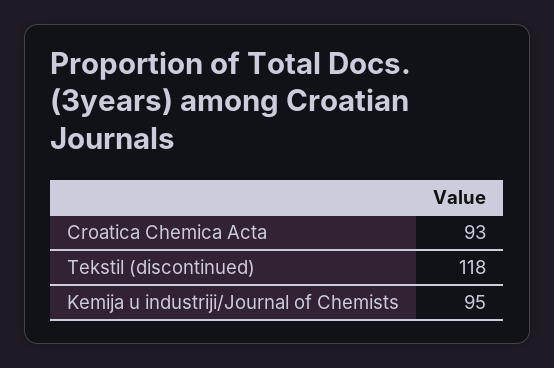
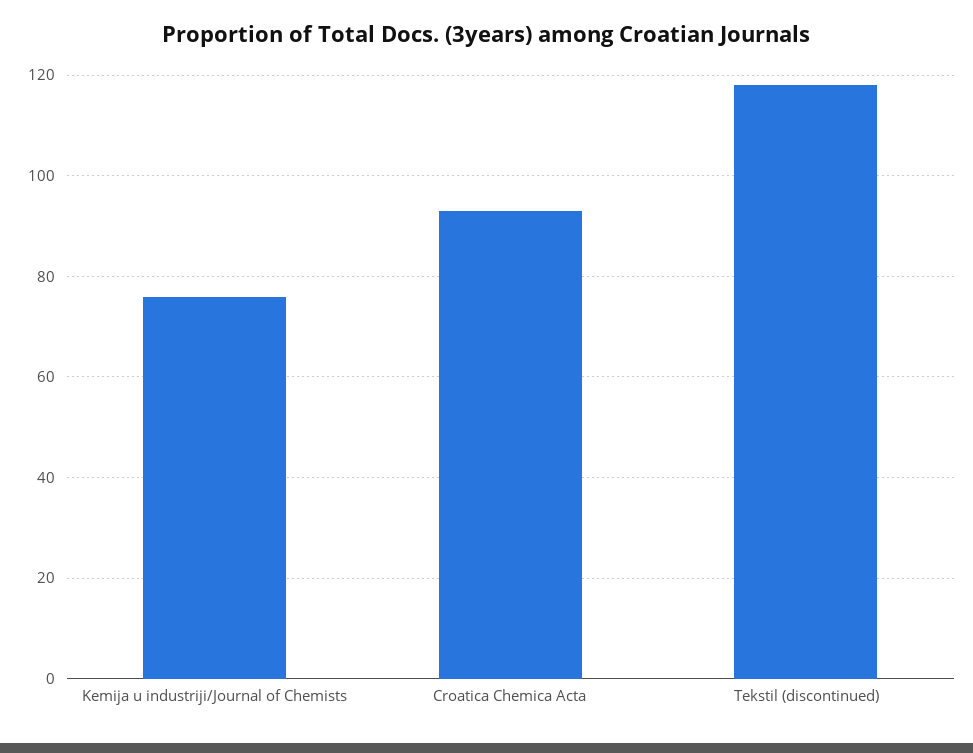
  {
    "Croatica Chemica Acta": 93,
    "Tekstil (discontinued)": 118,
-   "Kemija u industriji/Journal of Chemists": 95
+   "Kemija u industriji/Journal of Chemists": 75
  }

